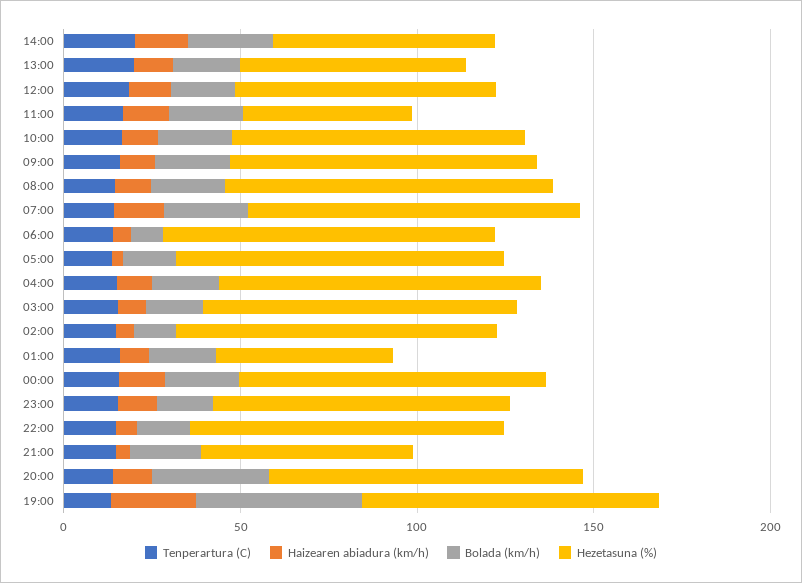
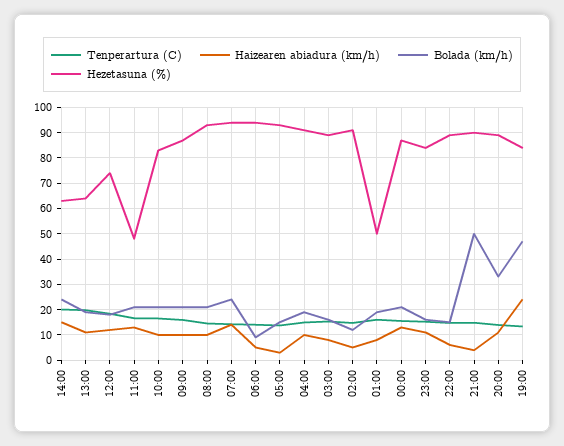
  {
    "Tenperartura (C)": {
      "14:00": 20,
      "13:00": 20,
      "12:00": 17.5,
      "11:00": 17.5,
      "10:00": 17.5,
      "09:00": 15,
      "08:00": 15,
      "07:00": 15,
      "06:00": 15,
      "05:00": 12.5,
      "04:00": 15,
      "03:00": 15,
      "02:00": 15,
      "01:00": 15,
      "00:00": 15,
      "23:00": 15,
      "22:00": 15,
      "21:00": 15,
      "20:00": 15,
      "19:00": 12.5
    },
    "Haizearen abiadura (km/h)": {
      "14:00": 15,
      "13:00": 10,
      "12:00": 12.5,
      "11:00": 12.5,
      "10:00": 10,
      "09:00": 10,
      "08:00": 10,
      "07:00": 15,
      "06:00": 5,
      "05:00": 2.5,
      "04:00": 10,
      "03:00": 7.5,
      "02:00": 5,
      "01:00": 7.5,
      "00:00": 12.5,
      "23:00": 10,
      "22:00": 5,
      "21:00": 5,
      "20:00": 10,
      "19:00": 25
    },
    "Bolada (km/h)": {
      "14:00": 25,
      "13:00": 20,
      "12:00": 17.5,
      "11:00": 20,
      "10:00": 20,
      "09:00": 20,
      "08:00": 20,
      "07:00": 25,
      "06:00": 10,
      "05:00": 15,
      "04:00": 20,
      "03:00": 15,
      "02:00": 12.5,
      "01:00": 20,
      "00:00": 20,
      "23:00": 15,
      "22:00": 15,
-     "21:00": 20,
+     "21:00": 50,
      "20:00": 32.5,
      "19:00": 47.5
    },
    "Hezetasuna (%)": {
      "14:00": 62.5,
      "13:00": 65,
      "12:00": 75,
      "11:00": 47.5,
      "10:00": 82.5,
      "09:00": 87.5,
      "08:00": 92.5,
      "07:00": 95,
      "06:00": 95,
      "05:00": 92.5,
      "04:00": 90,
      "03:00": 90,
      "02:00": 90,
      "01:00": 50,
      "00:00": 87.5,
      "23:00": 85,
      "22:00": 90,
-     "21:00": 60,
+     "21:00": 90,
      "20:00": 90,
      "19:00": 85
    }
  }

